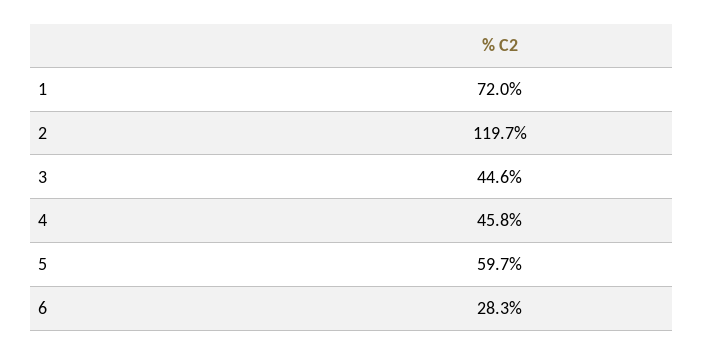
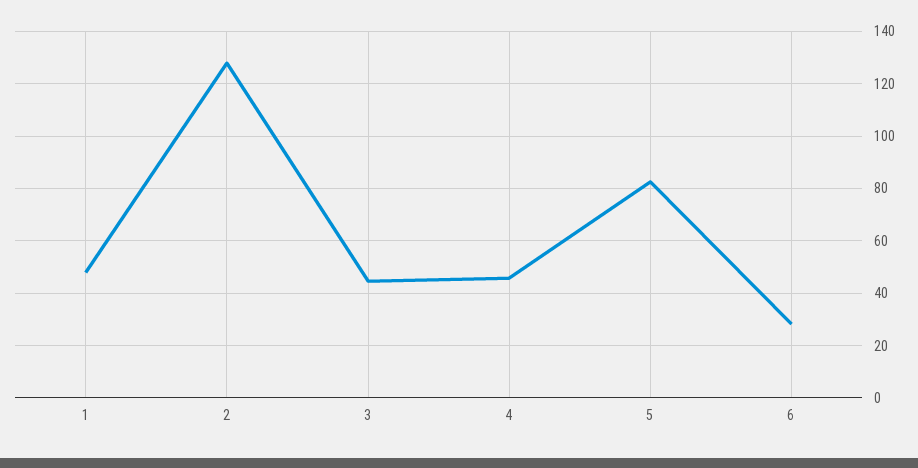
  {
-   "1": 72,
+   "1": 47.5,
-   "2": 119.7,
+   "2": 127.5,
    "3": 44.6,
    "4": 45.8,
-   "5": 59.7,
+   "5": 82.5,
    "6": 28.3
  }

